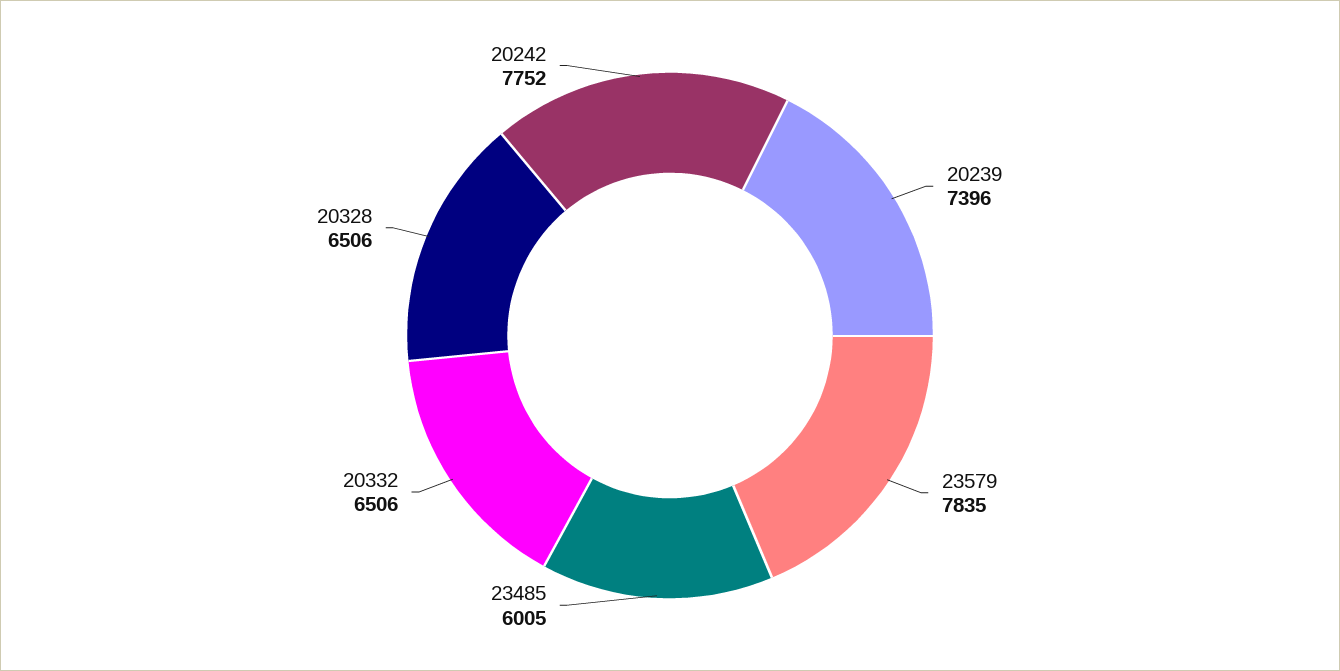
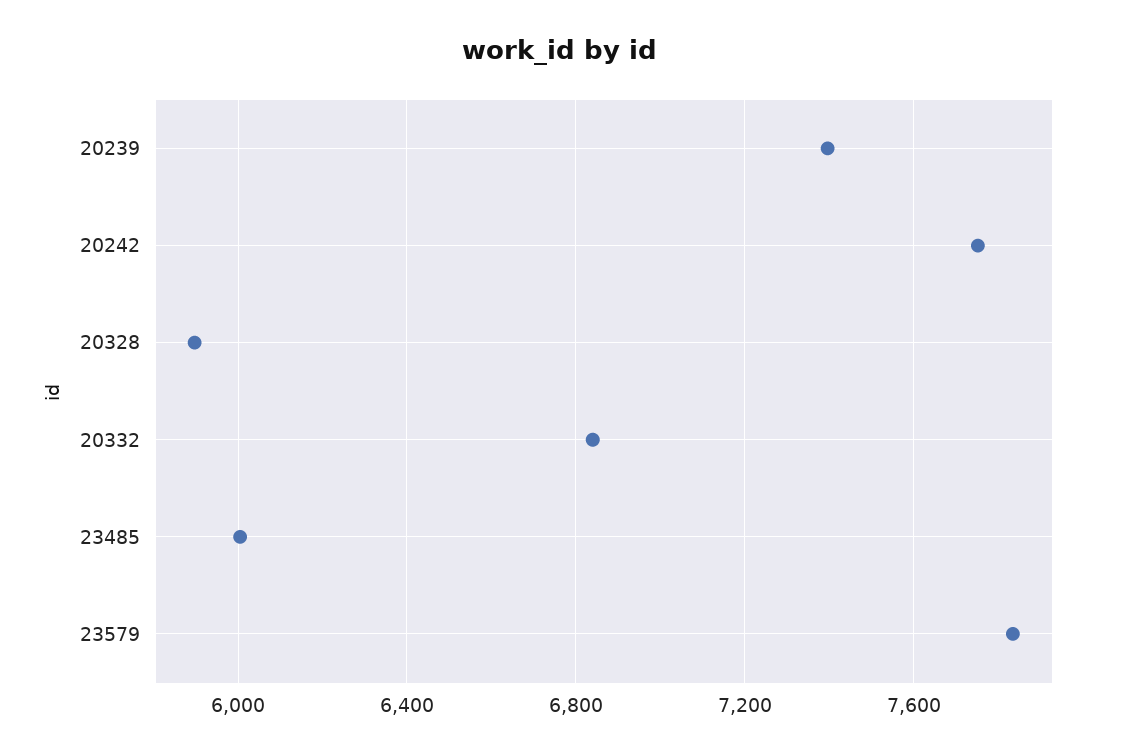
  {
    "20239": 7396,
    "23579": 7835,
    "23485": 6005,
-   "20332": 6506,
+   "20332": 6850,
-   "20328": 6506,
+   "20328": 5900,
    "20242": 7752
  }

